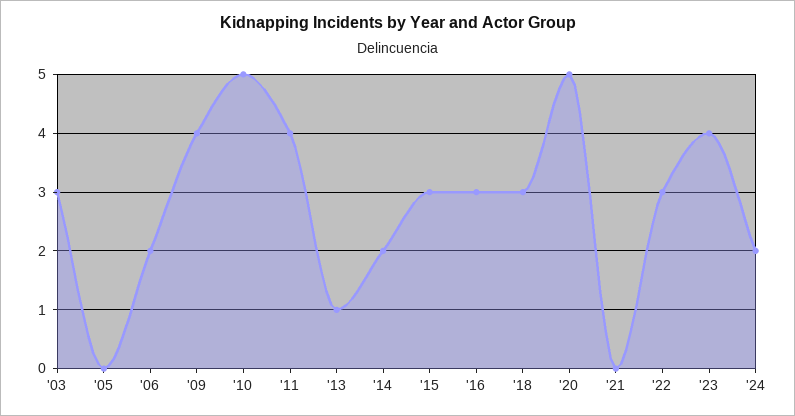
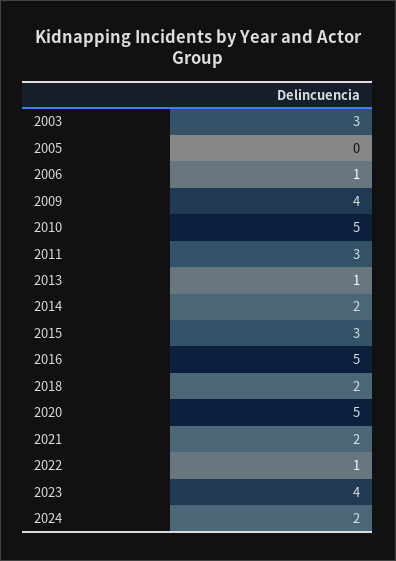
  {
    "'03": 3,
    "'05": 0,
-   "'06": 2,
+   "'06": 1,
    "'09": 4,
    "'10": 5,
-   "'11": 4,
+   "'11": 3,
    "'13": 1,
    "'14": 2,
    "'15": 3,
-   "'16": 3,
+   "'16": 5,
-   "'18": 3,
+   "'18": 2,
    "'20": 5,
-   "'21": 0,
+   "'21": 2,
-   "'22": 3,
+   "'22": 1,
    "'23": 4,
    "'24": 2
  }

